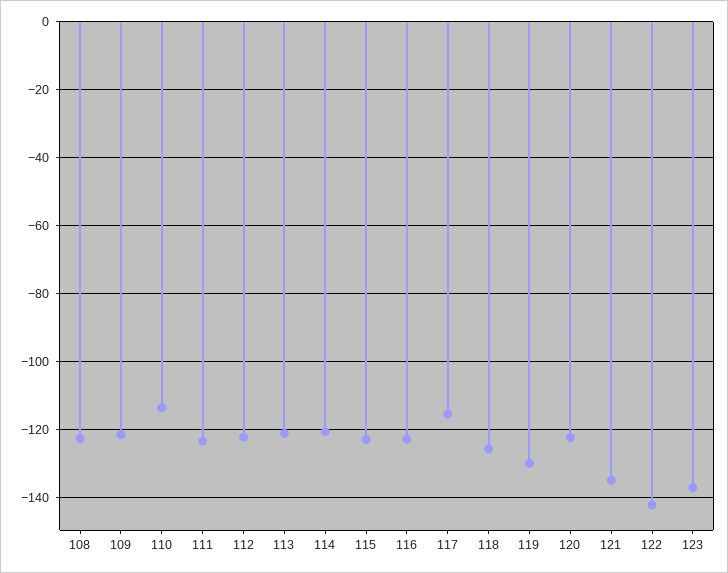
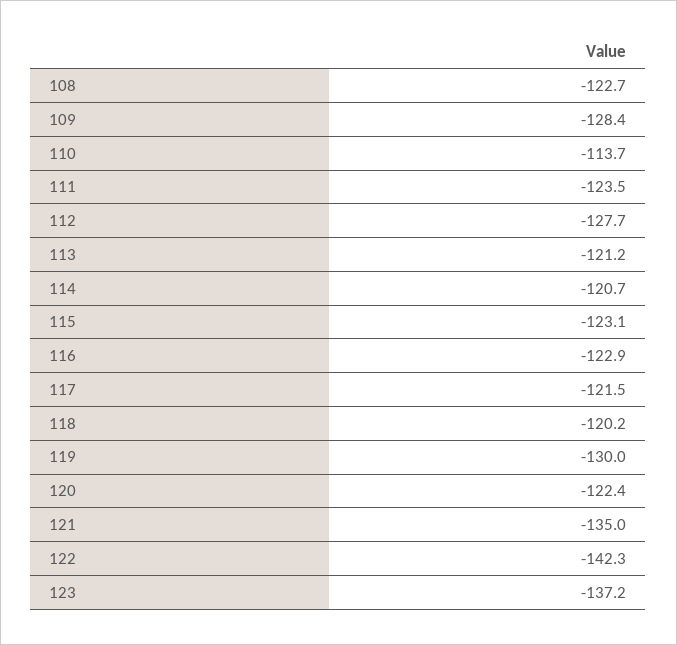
  {
    "108": -122.7,
-   "109": -122,
+   "109": -128.4,
    "110": -113.7,
    "111": -123.5,
-   "112": -122,
+   "112": -127.7,
    "113": -121.2,
    "114": -120.7,
    "115": -123.1,
    "116": -122.9,
-   "117": -116,
+   "117": -121.5,
-   "118": -126,
+   "118": -120.2,
    "119": -130,
    "120": -122.4,
    "121": -135,
    "122": -142.3,
    "123": -137.2
  }

